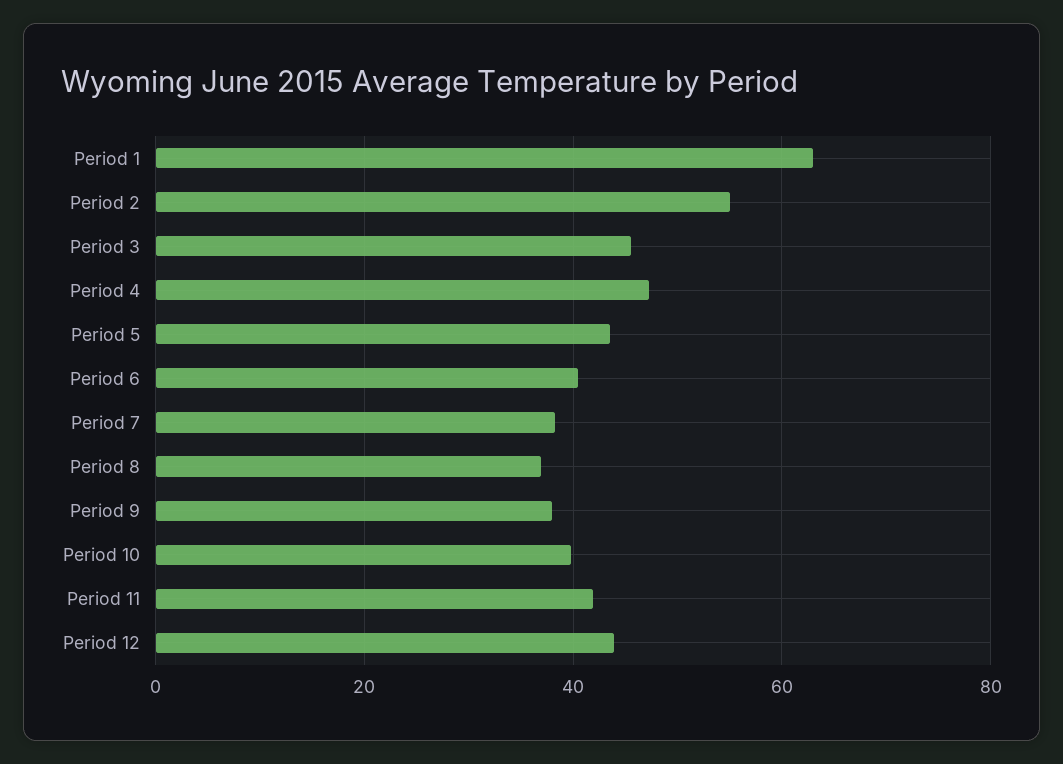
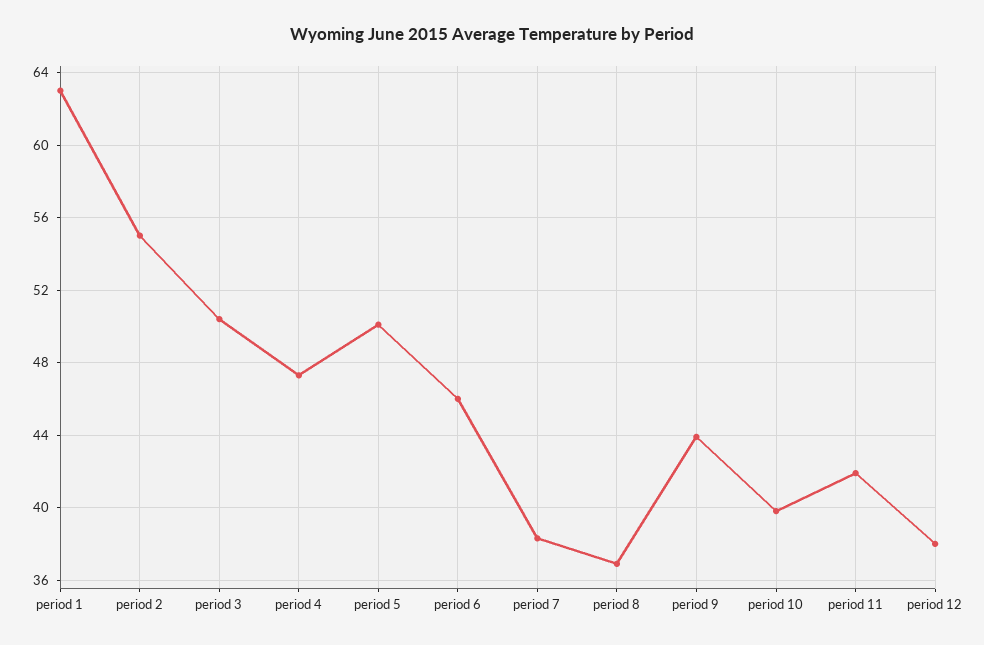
  {
    "Period 1": 63,
    "Period 2": 55,
-   "Period 3": 46,
+   "Period 3": 50.5,
    "Period 4": 47.5,
-   "Period 5": 44,
+   "Period 5": 50,
-   "Period 6": 40,
+   "Period 6": 46,
    "Period 7": 38.5,
    "Period 8": 37,
-   "Period 9": 38,
+   "Period 9": 44,
    "Period 10": 40,
    "Period 11": 42,
-   "Period 12": 44
+   "Period 12": 38
  }

